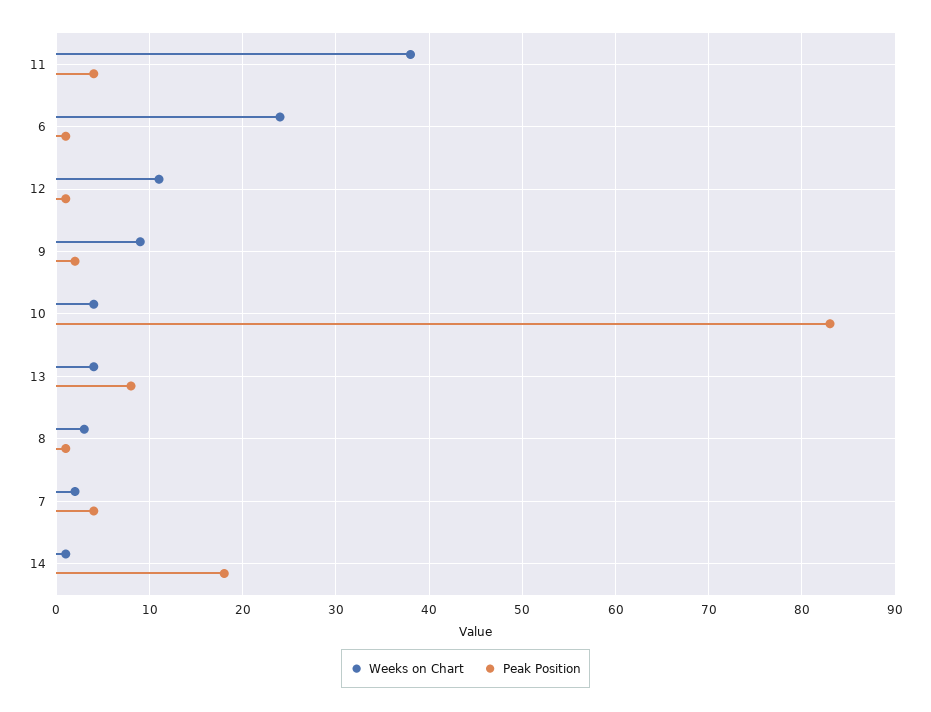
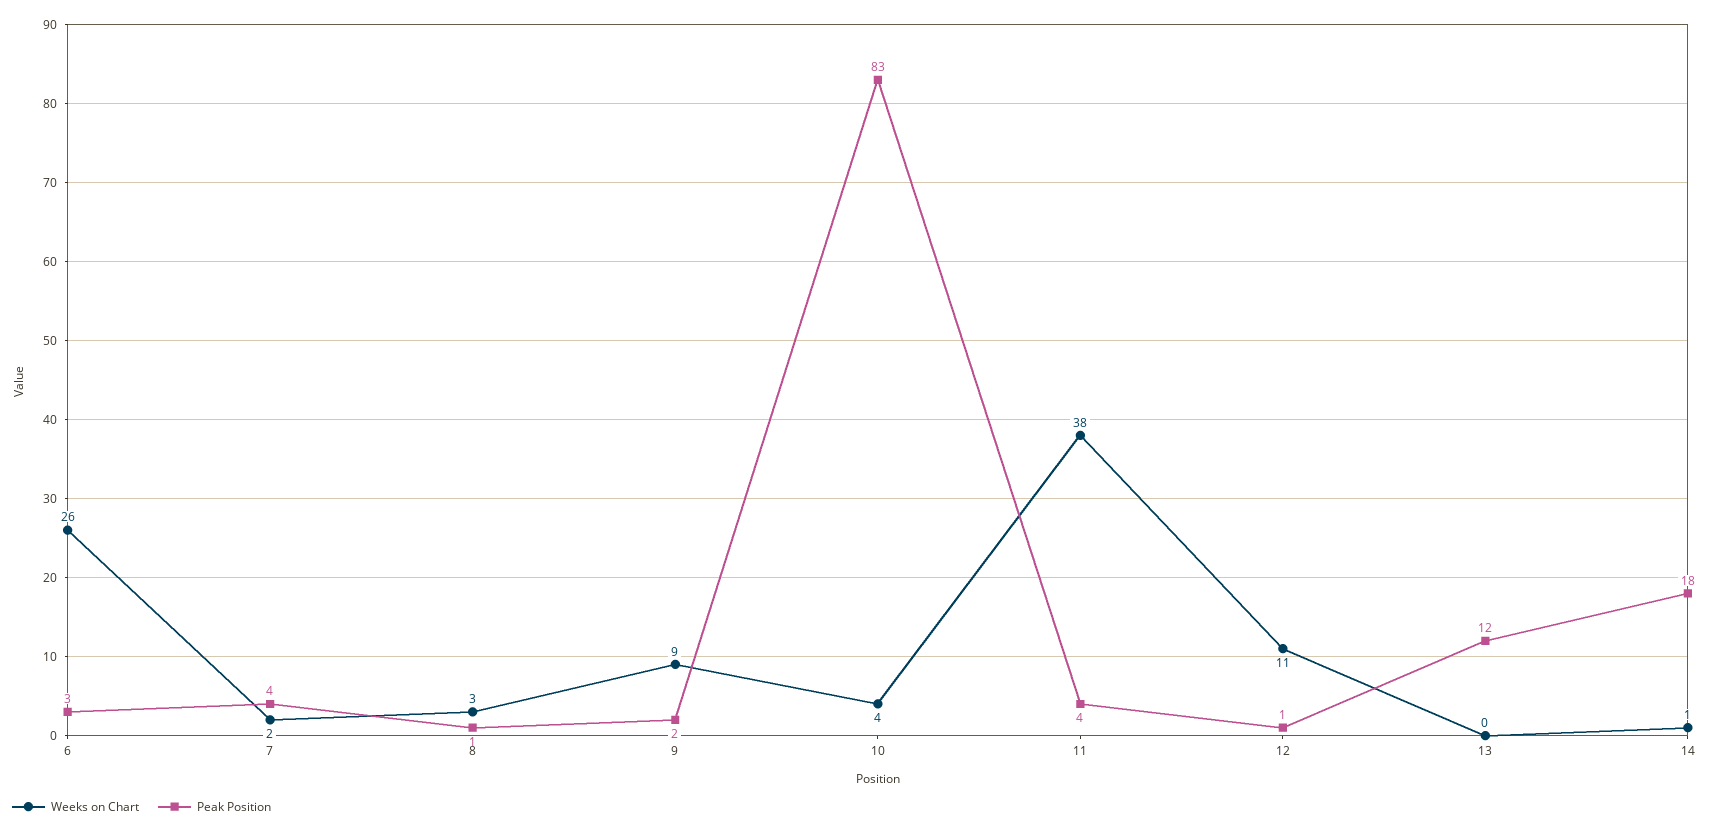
  {
    "Weeks on Chart": {
      "11": 38,
-     "6": 24,
+     "6": 26,
      "12": 11,
      "9": 9,
      "10": 4,
-     "13": 4,
+     "13": 0,
      "8": 3,
      "7": 2,
      "14": 1
    },
    "Peak Position": {
      "11": 4,
-     "6": 1,
+     "6": 3,
      "12": 1,
      "9": 2,
      "10": 83,
-     "13": 8,
+     "13": 12,
      "8": 1,
      "7": 4,
      "14": 18
    }
  }

